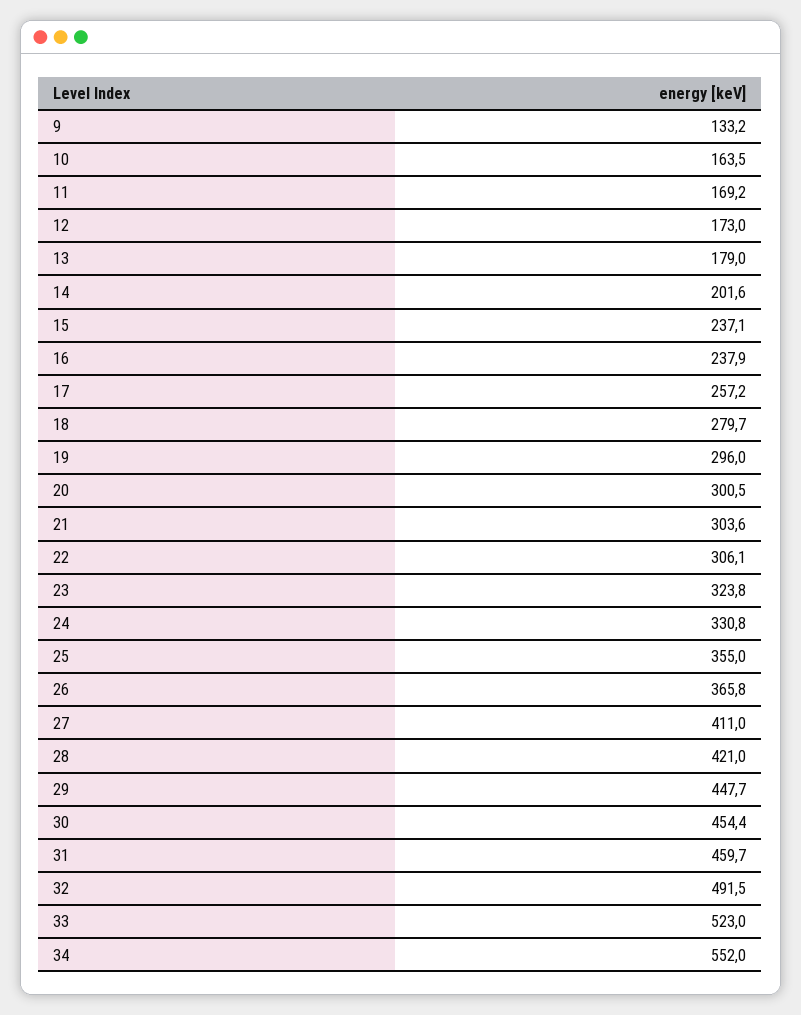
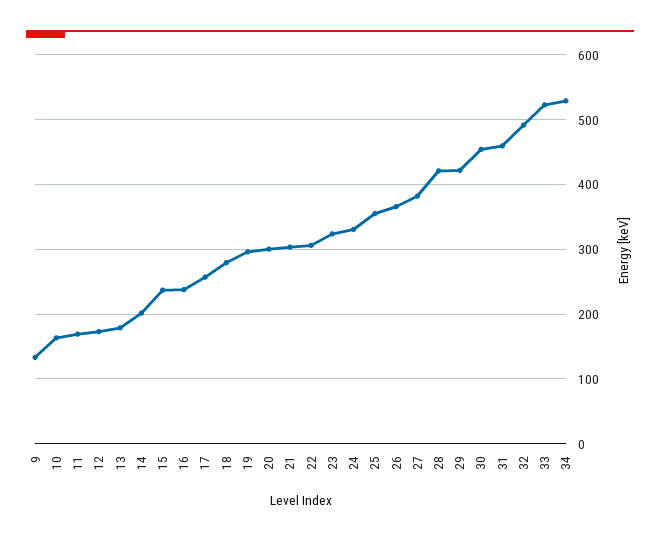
  {
    "9": 133.2,
    "10": 163.5,
    "11": 169.2,
    "12": 173,
    "13": 179,
    "14": 201.6,
    "15": 237.1,
    "16": 237.9,
    "17": 257.2,
    "18": 279.7,
    "19": 296,
    "20": 300.5,
    "21": 303.6,
    "22": 306.1,
    "23": 323.8,
    "24": 330.8,
    "25": 355,
    "26": 365.8,
-   "27": 411,
+   "27": 380,
    "28": 421,
-   "29": 447.7,
+   "29": 420,
    "30": 454.4,
    "31": 459.7,
    "32": 491.5,
    "33": 523,
-   "34": 552
+   "34": 530
  }

